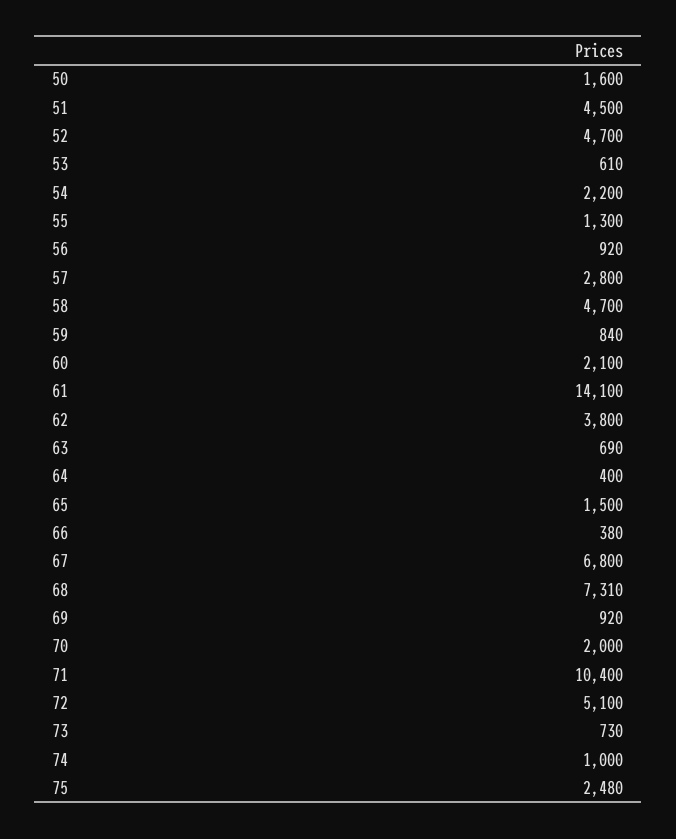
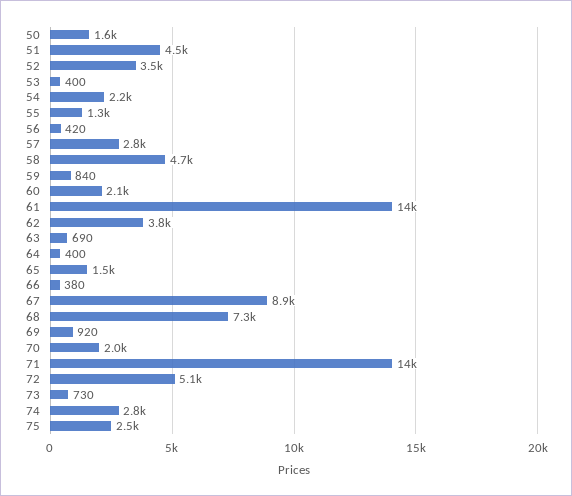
  {
    "50": 1600,
    "51": 4500,
-   "52": 4700,
+   "52": 3500,
-   "53": 610,
+   "53": 400,
    "54": 2200,
    "55": 1300,
-   "56": 920,
+   "56": 420,
    "57": 2800,
    "58": 4700,
    "59": 840,
    "60": 2100,
    "61": 14100,
    "62": 3800,
    "63": 690,
    "64": 400,
    "65": 1500,
    "66": 380,
-   "67": 6800,
+   "67": 8900,
    "68": 7310,
    "69": 920,
    "70": 2000,
-   "71": 10400,
+   "71": 14000,
    "72": 5100,
    "73": 730,
-   "74": 1000,
+   "74": 2800,
    "75": 2480
  }

